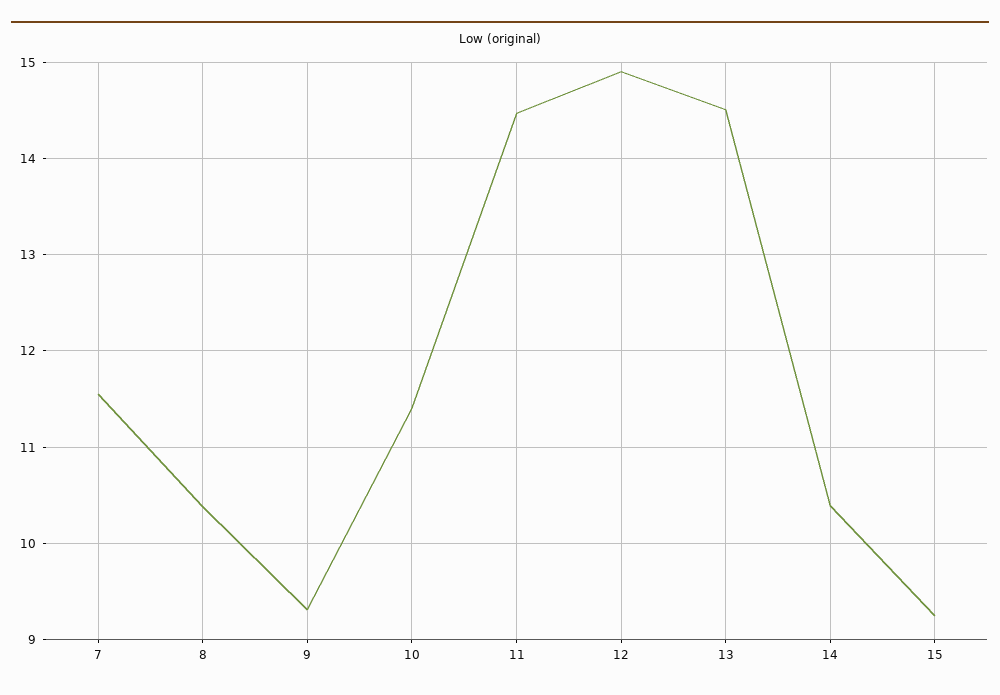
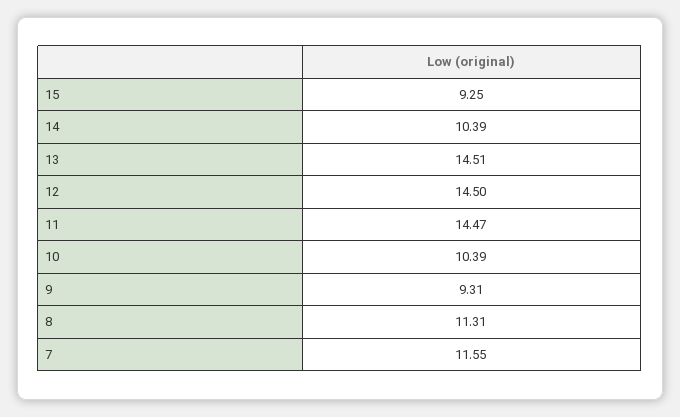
  {
    "7": 11.55,
-   "8": 10.4,
+   "8": 11.31,
    "9": 9.31,
-   "10": 11.4,
+   "10": 10.39,
    "11": 14.47,
-   "12": 14.9,
+   "12": 14.5,
    "13": 14.51,
    "14": 10.39,
    "15": 9.25
  }

